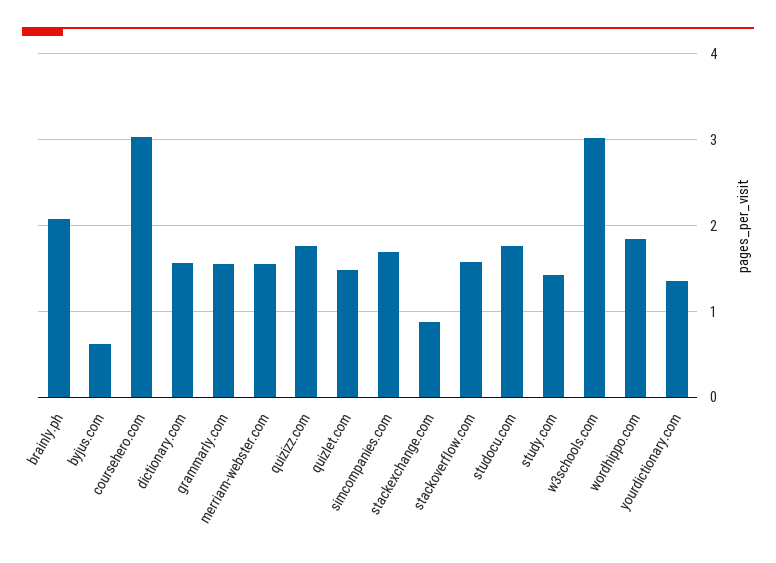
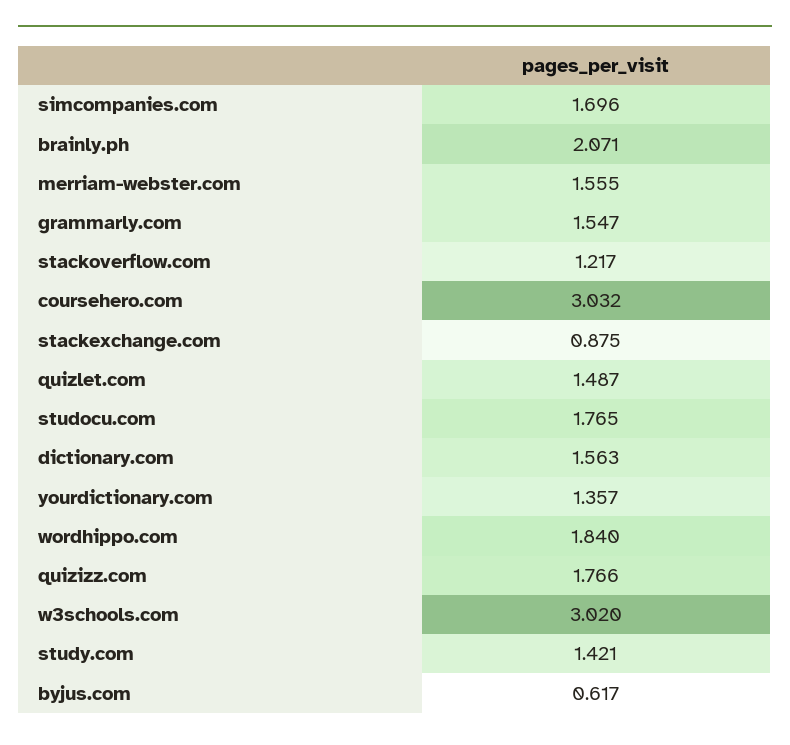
  {
    "brainly.ph": 2.071,
    "byjus.com": 0.617,
    "coursehero.com": 3.032,
    "dictionary.com": 1.563,
    "grammarly.com": 1.547,
    "merriam-webster.com": 1.555,
    "quizizz.com": 1.766,
    "quizlet.com": 1.487,
    "simcompanies.com": 1.696,
    "stackexchange.com": 0.875,
-   "stackoverflow.com": 1.6,
+   "stackoverflow.com": 1.217,
    "studocu.com": 1.765,
    "study.com": 1.421,
    "w3schools.com": 3.02,
    "wordhippo.com": 1.84,
    "yourdictionary.com": 1.357
  }

